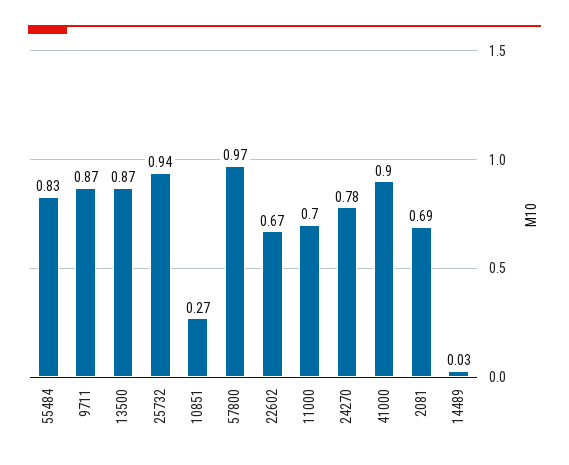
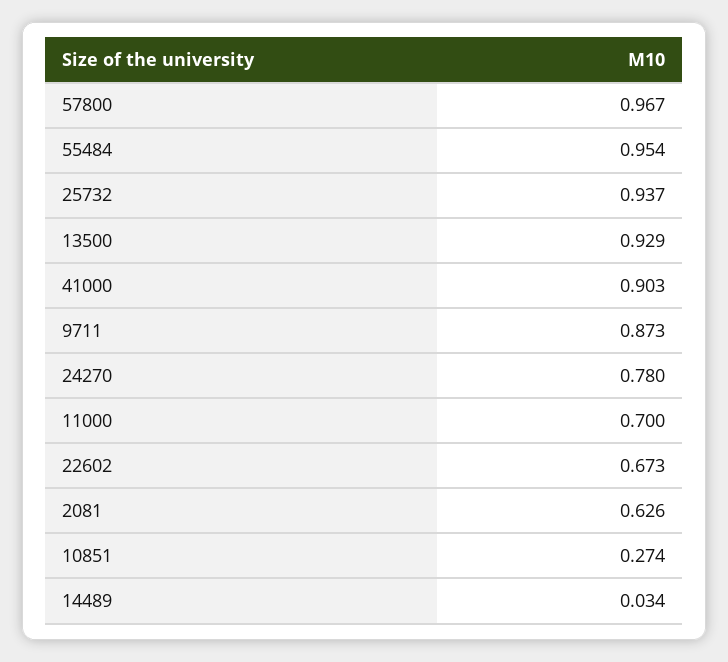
  {
-   "55484": 0.83,
+   "55484": 0.954,
    "9711": 0.873,
-   "13500": 0.87,
+   "13500": 0.929,
    "25732": 0.937,
    "10851": 0.274,
    "57800": 0.967,
    "22602": 0.673,
    "11000": 0.7,
    "24270": 0.78,
    "41000": 0.903,
-   "2081": 0.69,
+   "2081": 0.626,
    "14489": 0.034
  }

